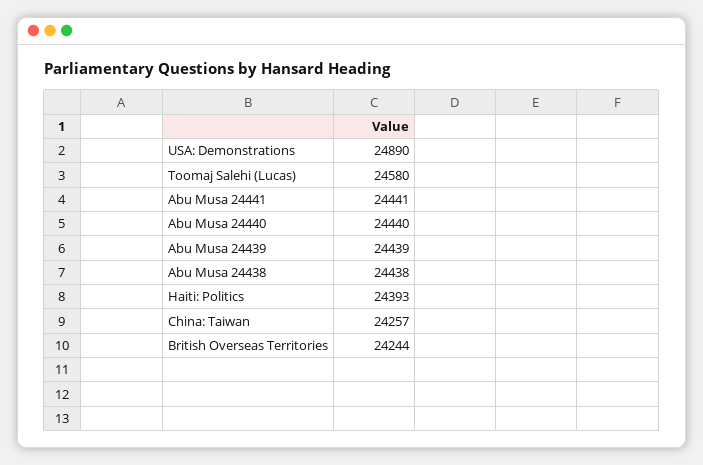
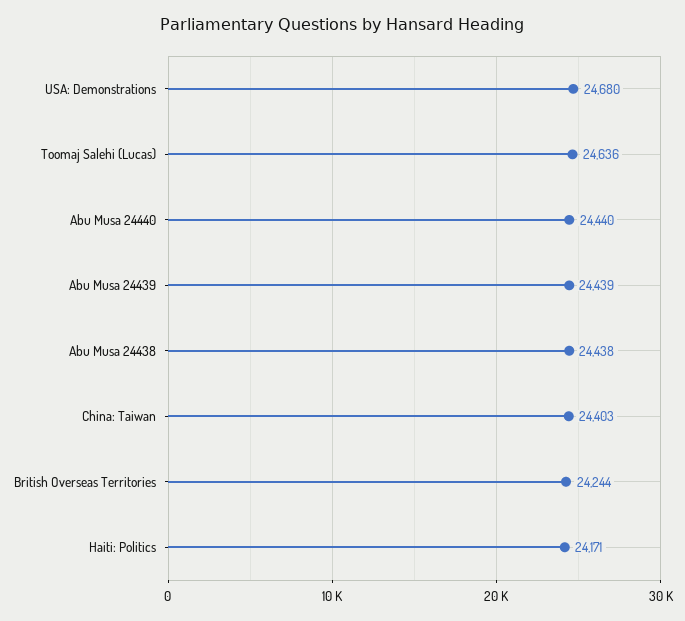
  {
-   "USA: Demonstrations": 24890,
+   "USA: Demonstrations": 24680,
-   "Toomaj Salehi (Lucas)": 24580,
+   "Toomaj Salehi (Lucas)": 24636,
-   "Abu Musa 24441": 24441,
    "Abu Musa 24440": 24440,
    "Abu Musa 24439": 24439,
    "Abu Musa 24438": 24438,
-   "Haiti: Politics": 24393,
+   "Haiti: Politics": 24171,
-   "China: Taiwan": 24257,
+   "China: Taiwan": 24403,
    "British Overseas Territories": 24244
  }

